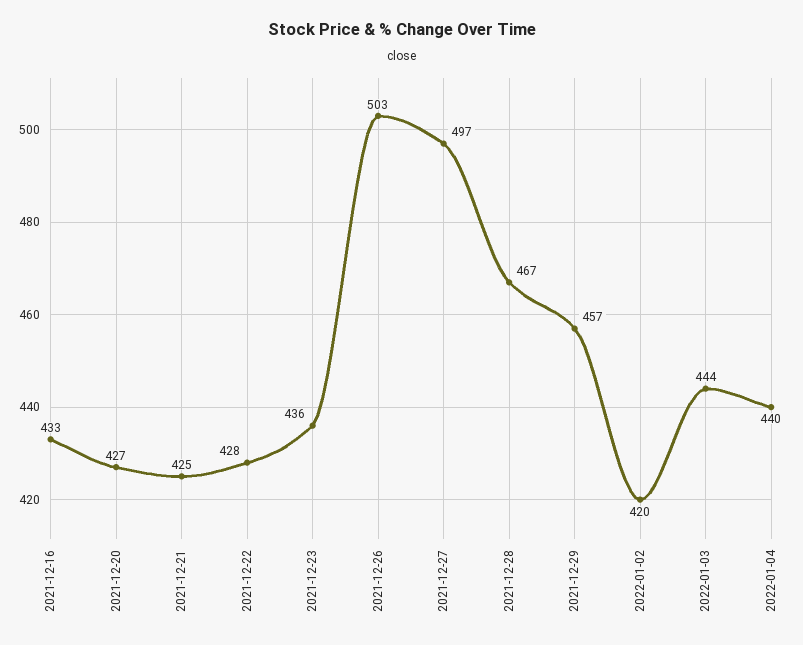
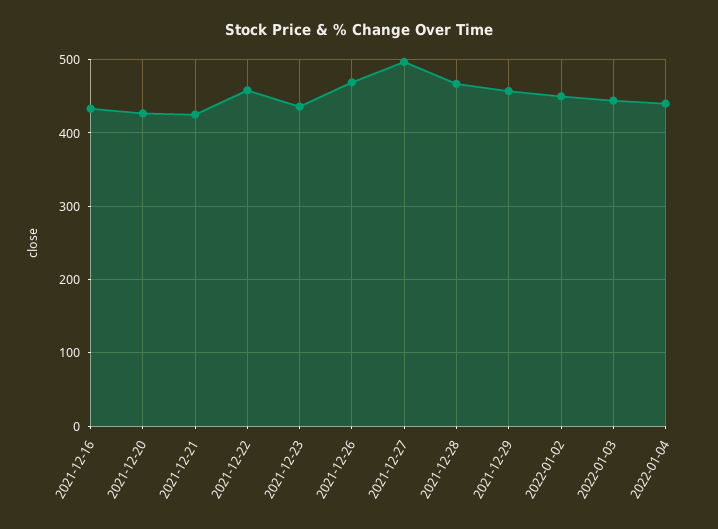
  {
    "2021-12-16": 433,
    "2021-12-20": 427,
    "2021-12-21": 425,
-   "2021-12-22": 428,
+   "2021-12-22": 460,
    "2021-12-23": 436,
-   "2021-12-26": 503,
+   "2021-12-26": 470,
    "2021-12-27": 497,
    "2021-12-28": 467,
    "2021-12-29": 457,
-   "2022-01-02": 420,
+   "2022-01-02": 450,
    "2022-01-03": 444,
    "2022-01-04": 440
  }

